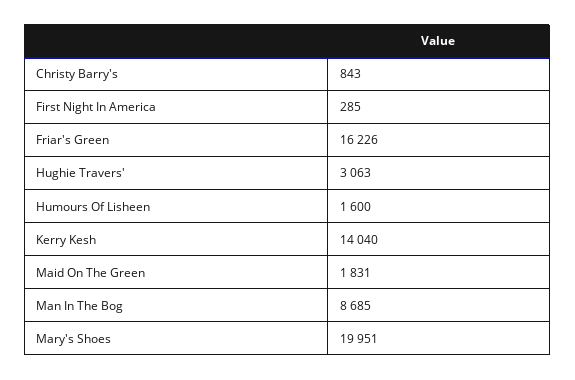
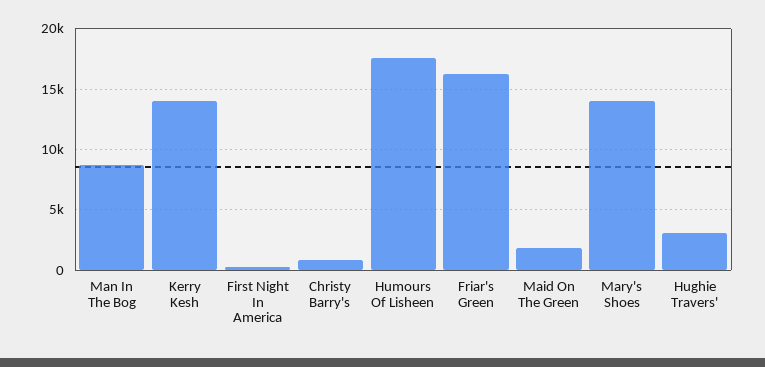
  {
    "Christy Barry's": 843,
    "First Night In America": 285,
    "Friar's Green": 16226,
    "Hughie Travers'": 3063,
-   "Humours Of Lisheen": 1600,
+   "Humours Of Lisheen": 17500,
    "Kerry Kesh": 14040,
    "Maid On The Green": 1831,
    "Man In The Bog": 8685,
-   "Mary's Shoes": 19951
+   "Mary's Shoes": 14000
  }

